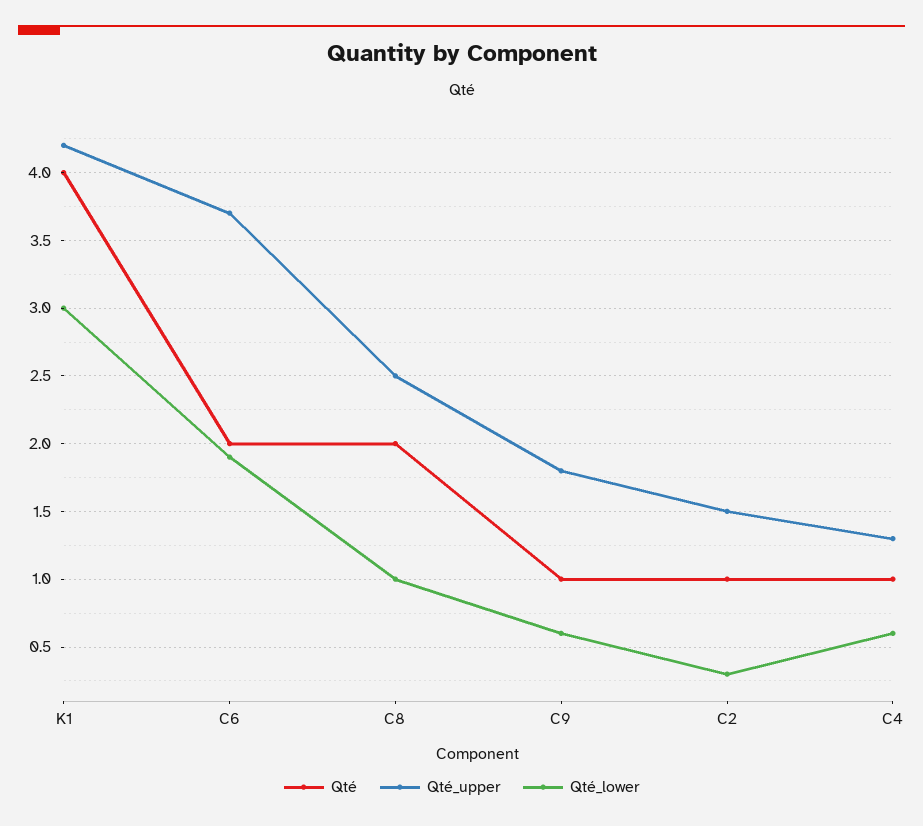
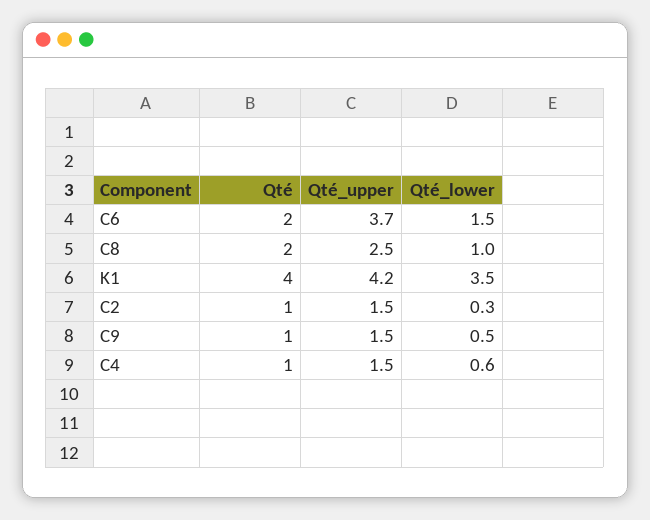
  {
    "Qté": {
      "K1": 4,
      "C6": 2,
      "C8": 2,
      "C9": 1,
      "C2": 1,
      "C4": 1
    },
    "Qté_upper": {
      "K1": 4.2,
      "C6": 3.7,
      "C8": 2.5,
-     "C9": 1.8,
+     "C9": 1.5,
      "C2": 1.5,
-     "C4": 1.3
+     "C4": 1.5
    },
    "Qté_lower": {
-     "K1": 3,
+     "K1": 3.5,
-     "C6": 1.9,
+     "C6": 1.5,
      "C8": 1,
-     "C9": 0.6,
+     "C9": 0.5,
      "C2": 0.3,
      "C4": 0.6
    }
  }

